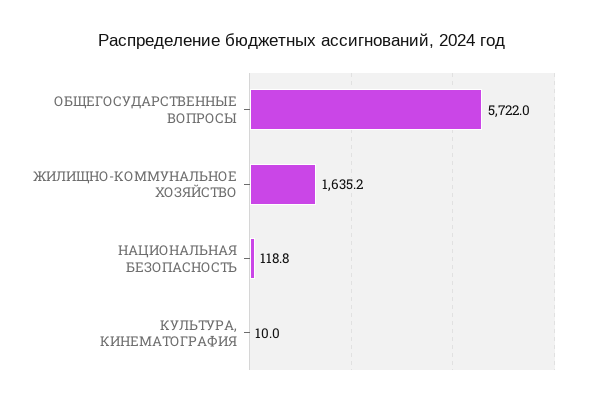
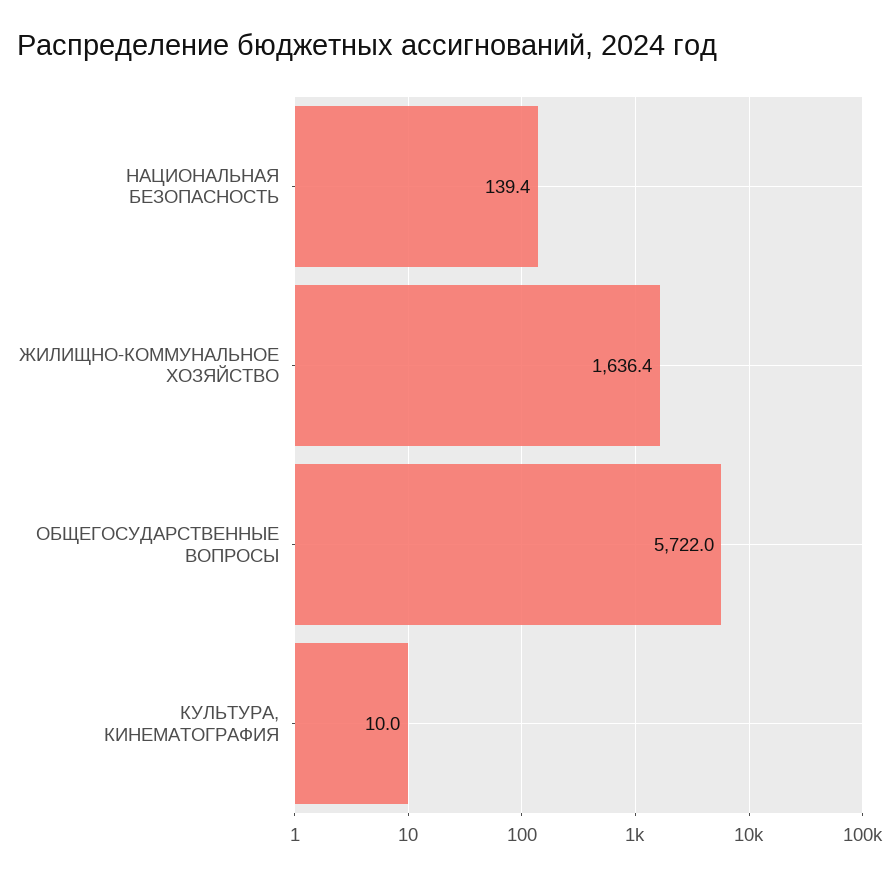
  {
    "ОБЩЕГОСУДАРСТВЕННЫЕ ВОПРОСЫ": 5722,
-   "ЖИЛИЩНО-КОММУНАЛЬНОЕ ХОЗЯЙСТВО": 1635.2,
+   "ЖИЛИЩНО-КОММУНАЛЬНОЕ ХОЗЯЙСТВО": 1636.4,
-   "НАЦИОНАЛЬНАЯ БЕЗОПАСНОСТЬ": 118.8,
+   "НАЦИОНАЛЬНАЯ БЕЗОПАСНОСТЬ": 139.4,
    "КУЛЬТУРА, КИНЕМАТОГРАФИЯ": 10
  }

